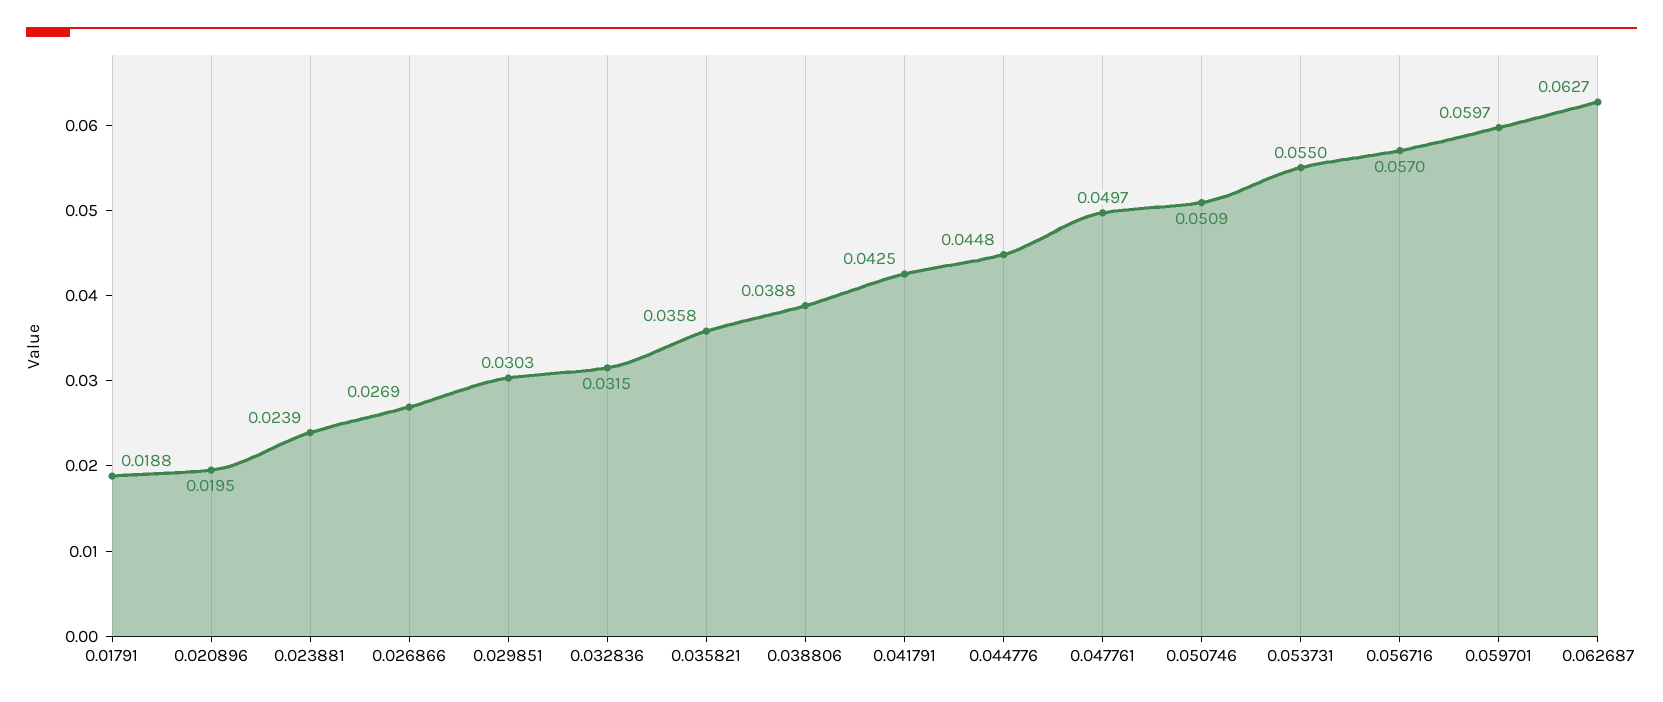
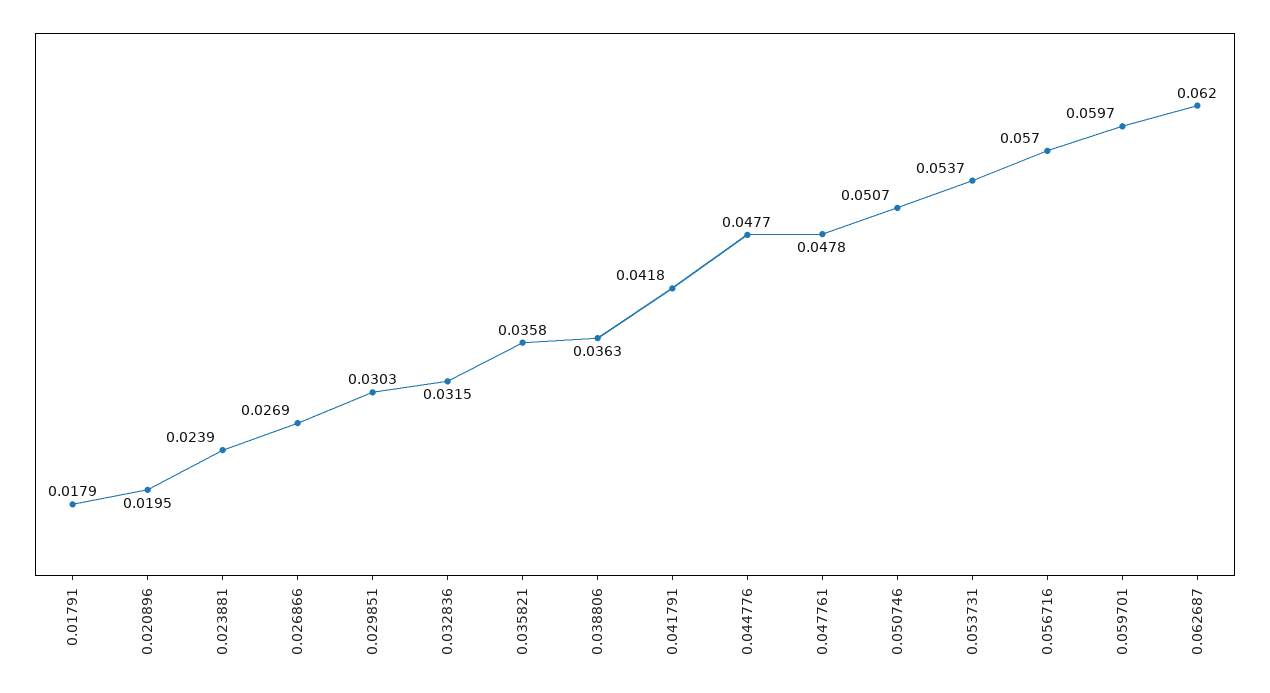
  {
-   "0.01791": 0.0188,
+   "0.01791": 0.0179,
    "0.020896": 0.0195,
    "0.023881": 0.0239,
    "0.026866": 0.0269,
    "0.029851": 0.0303,
    "0.032836": 0.0315,
    "0.035821": 0.0358,
-   "0.038806": 0.0388,
+   "0.038806": 0.0363,
-   "0.041791": 0.0425,
+   "0.041791": 0.0418,
-   "0.044776": 0.0448,
+   "0.044776": 0.0477,
-   "0.047761": 0.0497,
+   "0.047761": 0.0478,
-   "0.050746": 0.0509,
+   "0.050746": 0.0507,
-   "0.053731": 0.055,
+   "0.053731": 0.0537,
    "0.056716": 0.057,
    "0.059701": 0.0597,
-   "0.062687": 0.0627
+   "0.062687": 0.062
  }

